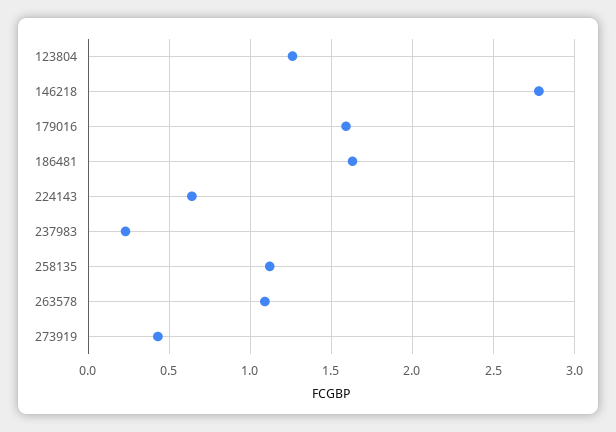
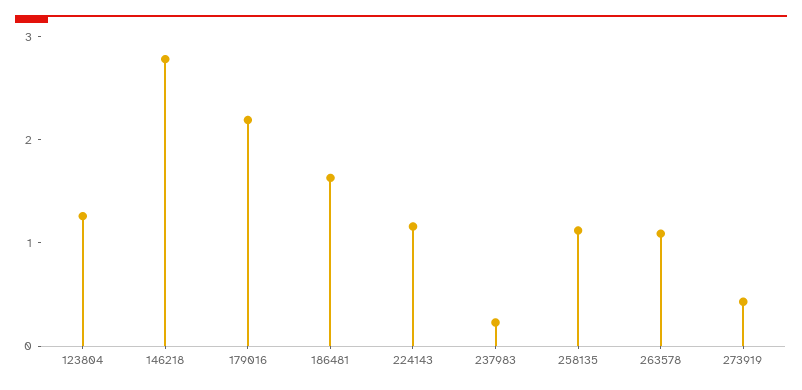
  {
    "123804": 1.25,
    "146218": 2.8,
-   "179016": 1.6,
+   "179016": 2.2,
    "186481": 1.65,
-   "224143": 0.65,
+   "224143": 1.2,
    "237983": 0.25,
    "258135": 1.1,
    "263578": 1.1,
    "273919": 0.45
  }

